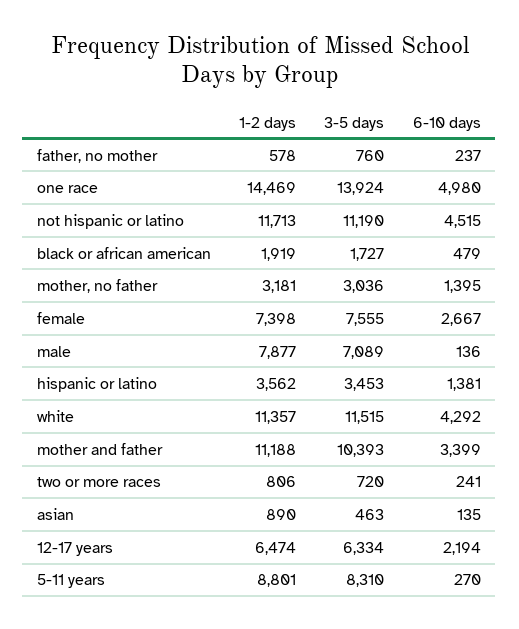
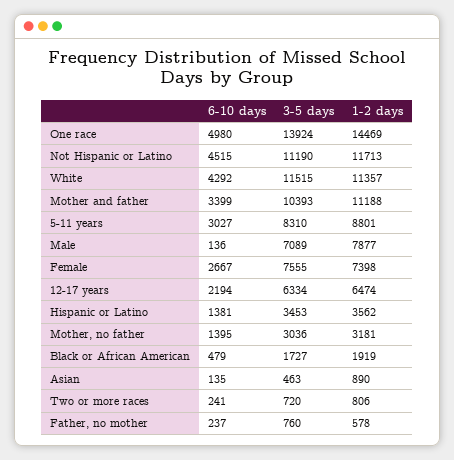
  {
    "1-2 days": {
      "father, no mother": 578,
      "one race": 14469,
      "not hispanic or latino": 11713,
      "black or african american": 1919,
      "mother, no father": 3181,
      "female": 7398,
      "male": 7877,
      "hispanic or latino": 3562,
      "white": 11357,
      "mother and father": 11188,
      "two or more races": 806,
      "asian": 890,
      "12-17 years": 6474,
      "5-11 years": 8801
    },
    "3-5 days": {
      "father, no mother": 760,
      "one race": 13924,
      "not hispanic or latino": 11190,
      "black or african american": 1727,
      "mother, no father": 3036,
      "female": 7555,
      "male": 7089,
      "hispanic or latino": 3453,
      "white": 11515,
      "mother and father": 10393,
      "two or more races": 720,
      "asian": 463,
      "12-17 years": 6334,
      "5-11 years": 8310
    },
    "6-10 days": {
      "father, no mother": 237,
      "one race": 4980,
      "not hispanic or latino": 4515,
      "black or african american": 479,
      "mother, no father": 1395,
      "female": 2667,
      "male": 136,
      "hispanic or latino": 1381,
      "white": 4292,
      "mother and father": 3399,
      "two or more races": 241,
      "asian": 135,
      "12-17 years": 2194,
-     "5-11 years": 270
+     "5-11 years": 3027
    }
  }

